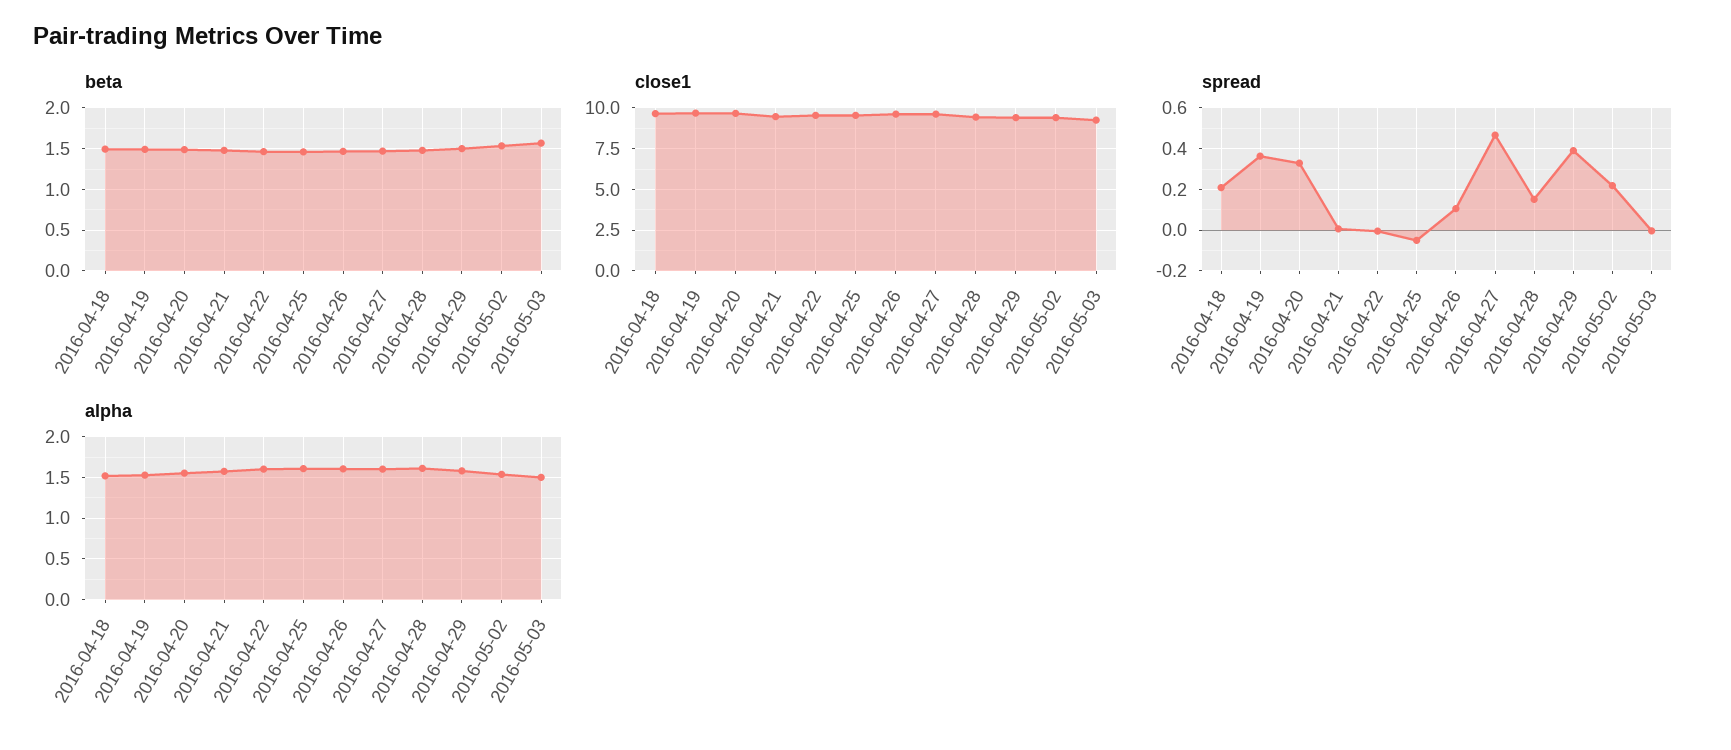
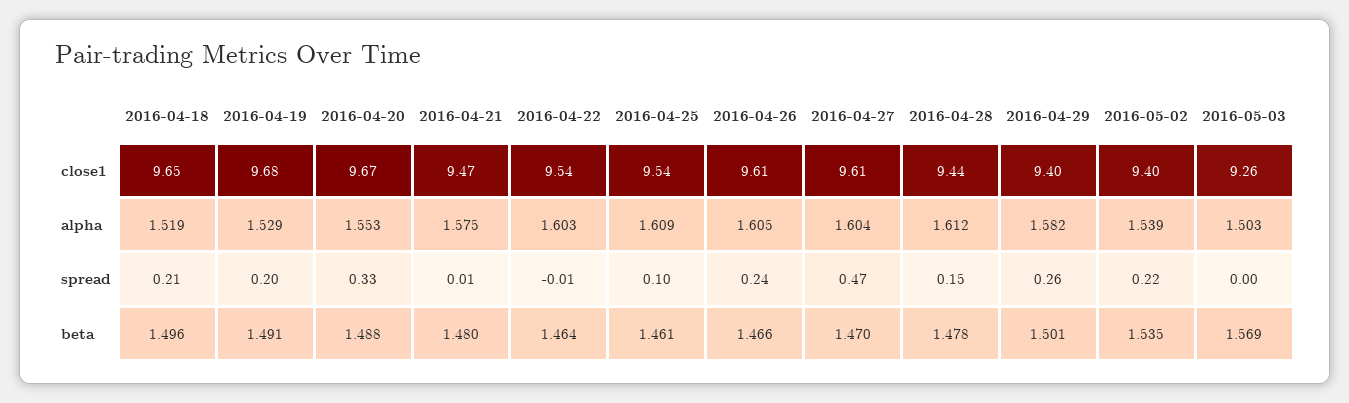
  {
    "beta": {
      "2016-04-18": 1.496,
      "2016-04-19": 1.491,
      "2016-04-20": 1.488,
      "2016-04-21": 1.48,
      "2016-04-22": 1.464,
      "2016-04-25": 1.461,
      "2016-04-26": 1.466,
      "2016-04-27": 1.47,
      "2016-04-28": 1.478,
      "2016-04-29": 1.501,
      "2016-05-02": 1.535,
      "2016-05-03": 1.569
    },
    "close1": {
      "2016-04-18": 9.65,
      "2016-04-19": 9.68,
      "2016-04-20": 9.67,
      "2016-04-21": 9.47,
      "2016-04-22": 9.54,
      "2016-04-25": 9.54,
      "2016-04-26": 9.61,
      "2016-04-27": 9.61,
      "2016-04-28": 9.44,
      "2016-04-29": 9.4,
      "2016-05-02": 9.4,
      "2016-05-03": 9.26
    },
    "spread": {
      "2016-04-18": 0.21,
-     "2016-04-19": 0.35,
+     "2016-04-19": 0.2,
      "2016-04-20": 0.33,
      "2016-04-21": 0.01,
      "2016-04-22": -0.01,
-     "2016-04-25": -0.05,
+     "2016-04-25": 0.1,
-     "2016-04-26": 0.1,
+     "2016-04-26": 0.24,
      "2016-04-27": 0.47,
      "2016-04-28": 0.15,
-     "2016-04-29": 0.4,
+     "2016-04-29": 0.26,
      "2016-05-02": 0.22,
      "2016-05-03": 0
    },
    "alpha": {
      "2016-04-18": 1.519,
      "2016-04-19": 1.529,
      "2016-04-20": 1.553,
      "2016-04-21": 1.575,
      "2016-04-22": 1.603,
      "2016-04-25": 1.609,
      "2016-04-26": 1.605,
      "2016-04-27": 1.604,
      "2016-04-28": 1.612,
      "2016-04-29": 1.582,
      "2016-05-02": 1.539,
      "2016-05-03": 1.503
    }
  }

